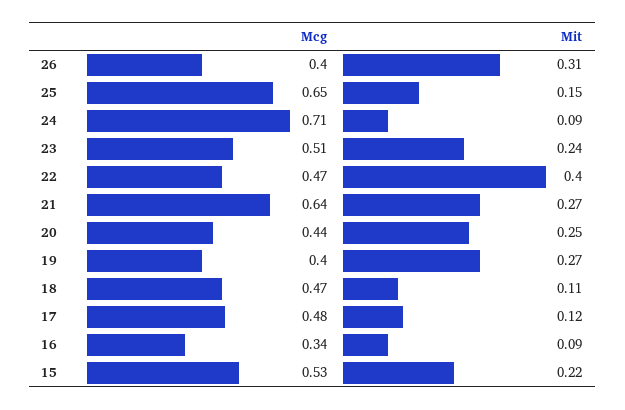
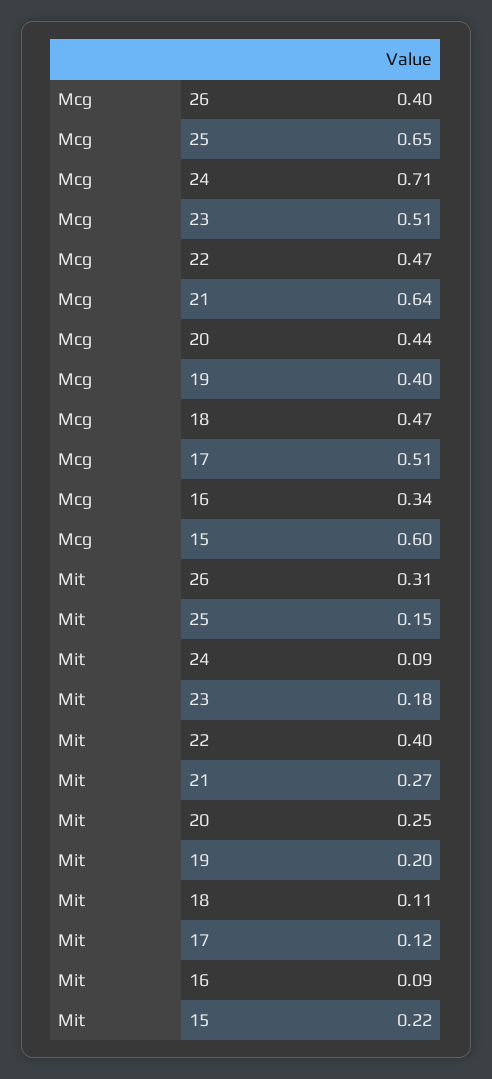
  {
    "Mcg": {
      "26": 0.4,
      "25": 0.65,
      "24": 0.71,
      "23": 0.51,
      "22": 0.47,
      "21": 0.64,
      "20": 0.44,
      "19": 0.4,
      "18": 0.47,
-     "17": 0.48,
+     "17": 0.51,
      "16": 0.34,
-     "15": 0.53
+     "15": 0.6
    },
    "Mit": {
      "26": 0.31,
      "25": 0.15,
      "24": 0.09,
-     "23": 0.24,
+     "23": 0.18,
      "22": 0.4,
      "21": 0.27,
      "20": 0.25,
-     "19": 0.27,
+     "19": 0.2,
      "18": 0.11,
      "17": 0.12,
      "16": 0.09,
      "15": 0.22
    }
  }

